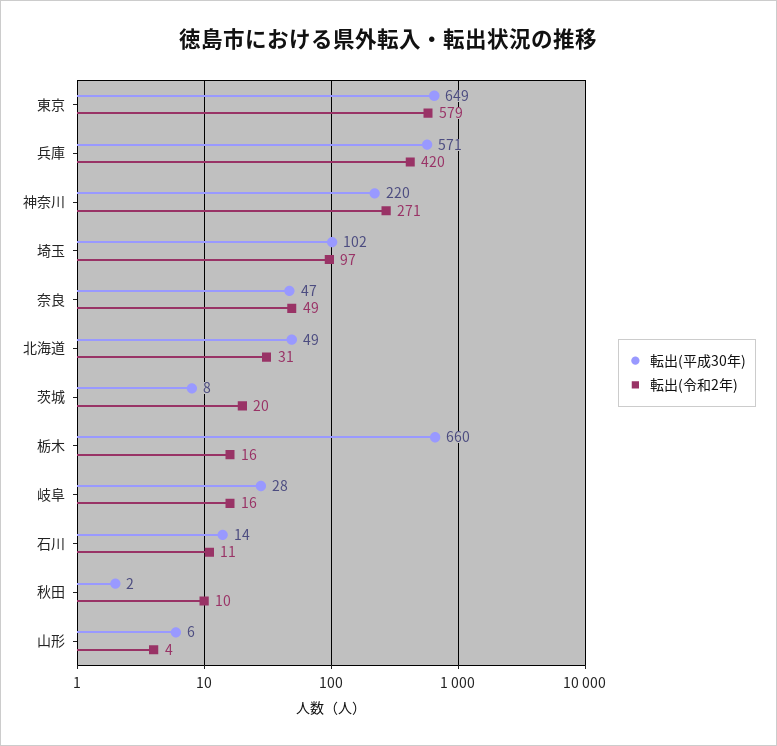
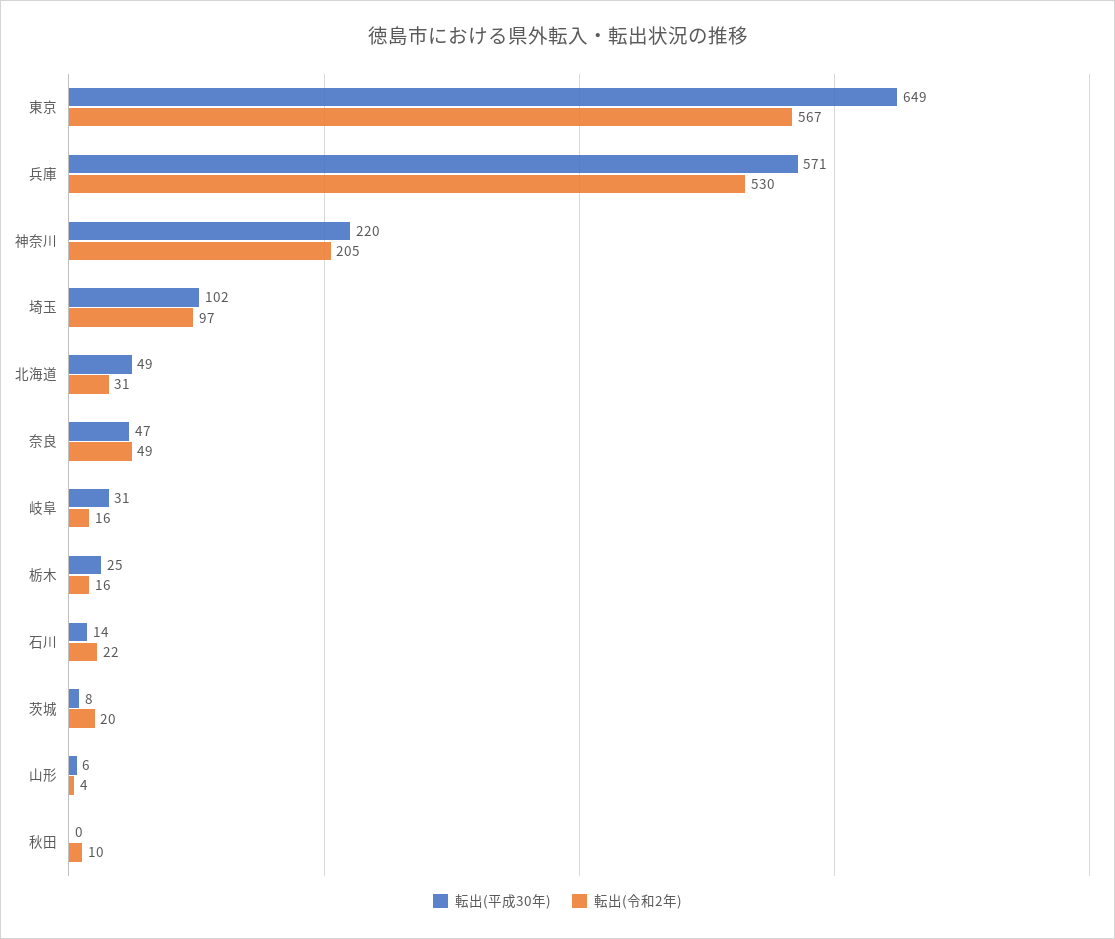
  {
    "転出(平成30年)": {
      "東京": 649,
      "兵庫": 571,
      "神奈川": 220,
      "埼玉": 102,
      "奈良": 47,
      "北海道": 49,
      "茨城": 8,
-     "栃木": 660,
+     "栃木": 25,
-     "岐阜": 28,
+     "岐阜": 31,
      "石川": 14,
-     "秋田": 2,
+     "秋田": 0,
      "山形": 6
    },
    "転出(令和2年)": {
-     "東京": 579,
+     "東京": 567,
-     "兵庫": 420,
+     "兵庫": 530,
-     "神奈川": 271,
+     "神奈川": 205,
      "埼玉": 97,
      "奈良": 49,
      "北海道": 31,
      "茨城": 20,
      "栃木": 16,
      "岐阜": 16,
-     "石川": 11,
+     "石川": 22,
      "秋田": 10,
      "山形": 4
    }
  }

